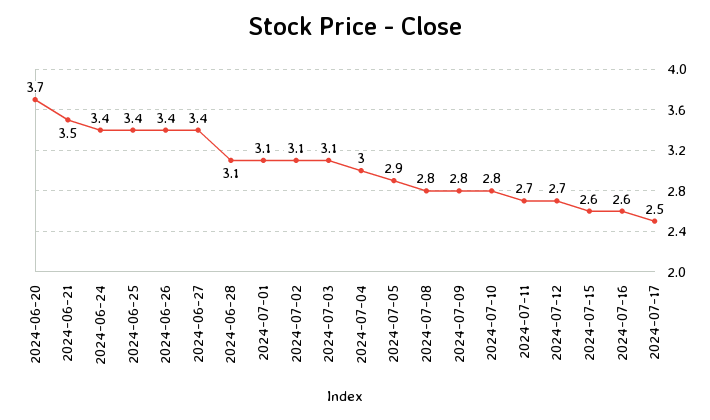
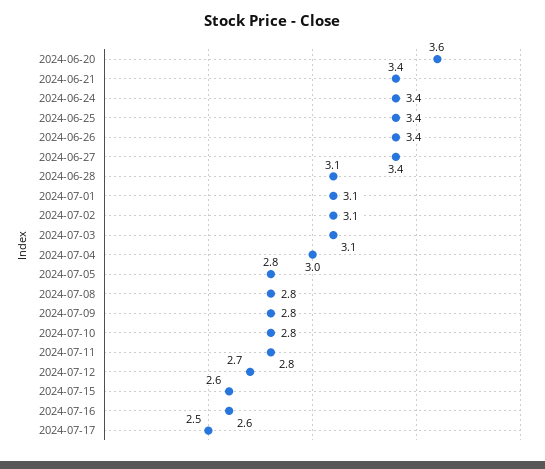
  {
-   "2024-06-20": 3.7,
+   "2024-06-20": 3.6,
-   "2024-06-21": 3.5,
+   "2024-06-21": 3.4,
    "2024-06-24": 3.4,
    "2024-06-25": 3.4,
    "2024-06-26": 3.4,
    "2024-06-27": 3.4,
    "2024-06-28": 3.1,
    "2024-07-01": 3.1,
    "2024-07-02": 3.1,
    "2024-07-03": 3.1,
    "2024-07-04": 3,
-   "2024-07-05": 2.9,
+   "2024-07-05": 2.8,
    "2024-07-08": 2.8,
    "2024-07-09": 2.8,
    "2024-07-10": 2.8,
-   "2024-07-11": 2.7,
+   "2024-07-11": 2.8,
    "2024-07-12": 2.7,
    "2024-07-15": 2.6,
    "2024-07-16": 2.6,
    "2024-07-17": 2.5
  }

